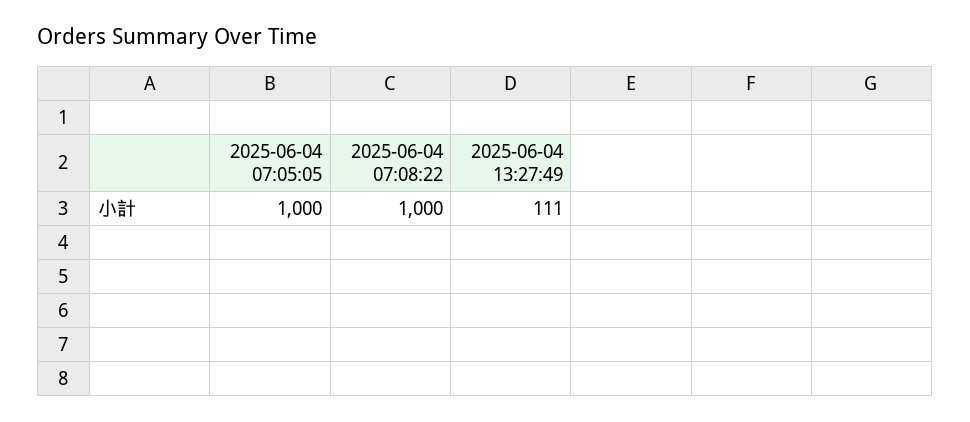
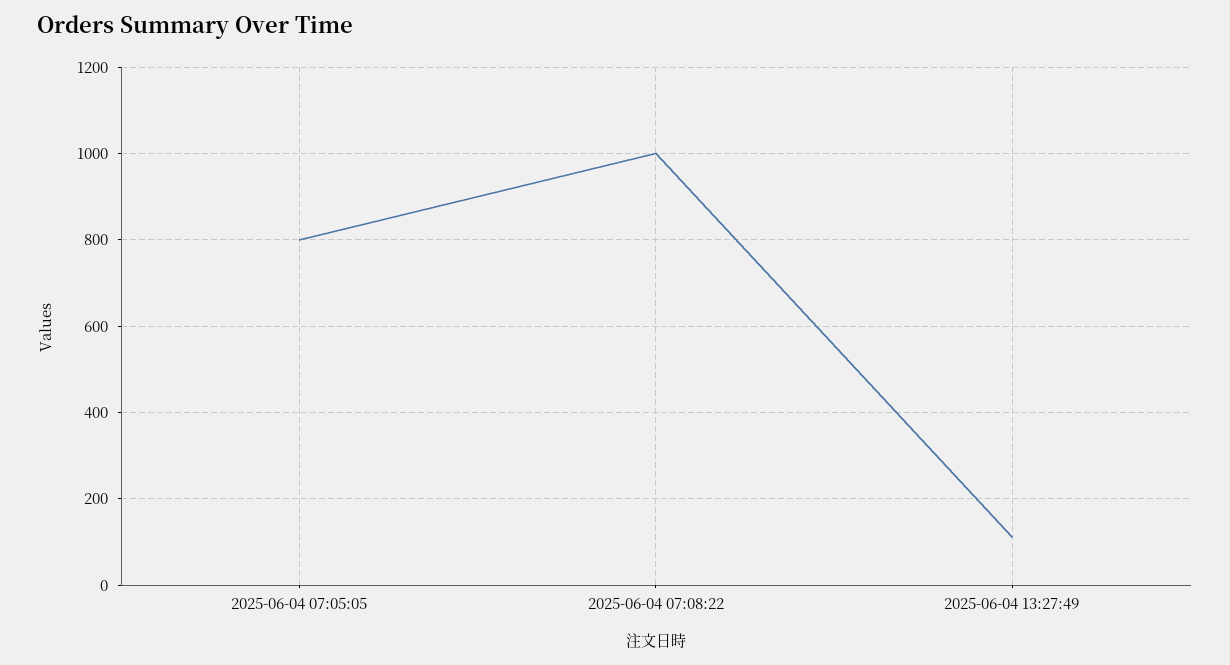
  {
-   "2025-06-04 07:05:05": 1000,
+   "2025-06-04 07:05:05": 800,
    "2025-06-04 07:08:22": 1000,
    "2025-06-04 13:27:49": 111
  }

